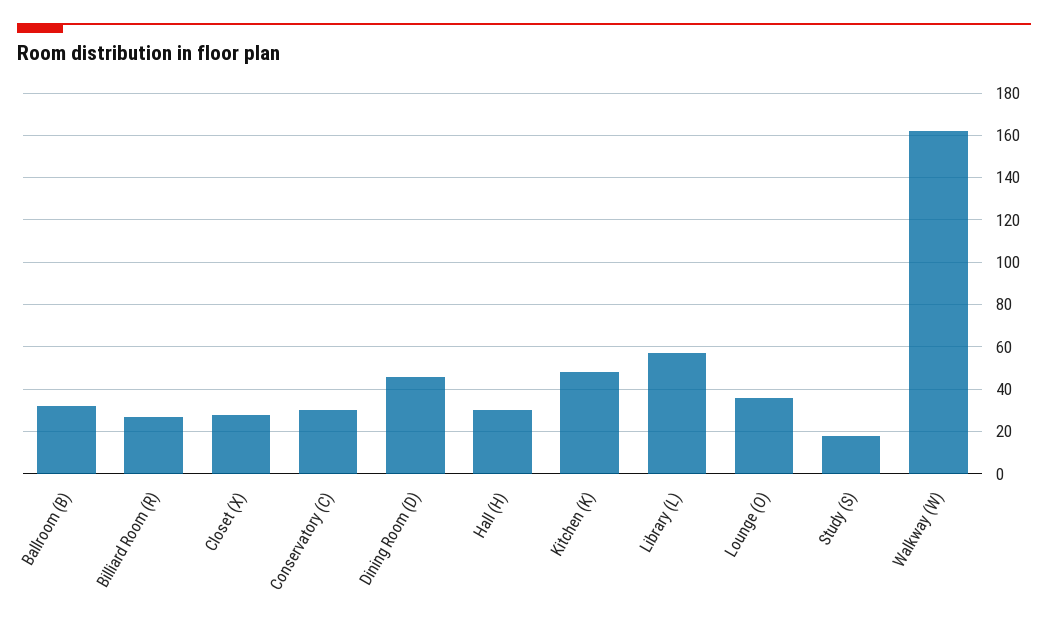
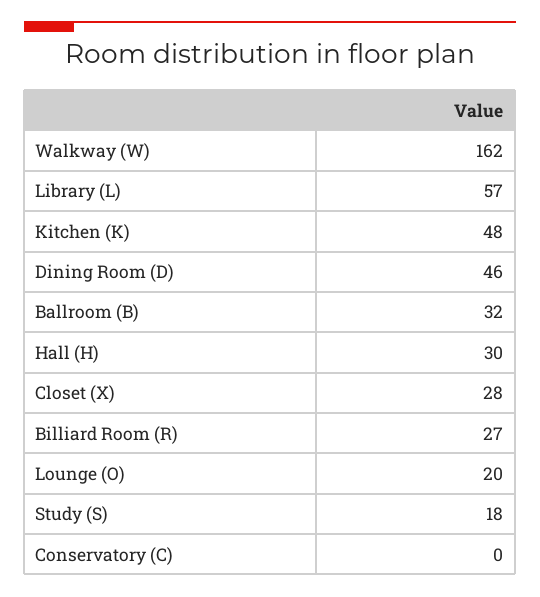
  {
    "Ballroom (B)": 32,
    "Billiard Room (R)": 27,
    "Closet (X)": 28,
-   "Conservatory (C)": 30,
+   "Conservatory (C)": 0,
    "Dining Room (D)": 46,
    "Hall (H)": 30,
    "Kitchen (K)": 48,
    "Library (L)": 57,
-   "Lounge (O)": 35,
+   "Lounge (O)": 20,
    "Study (S)": 18,
    "Walkway (W)": 162
  }

